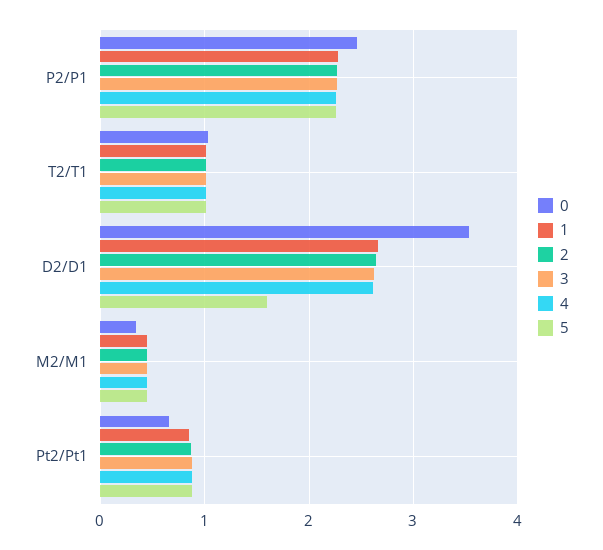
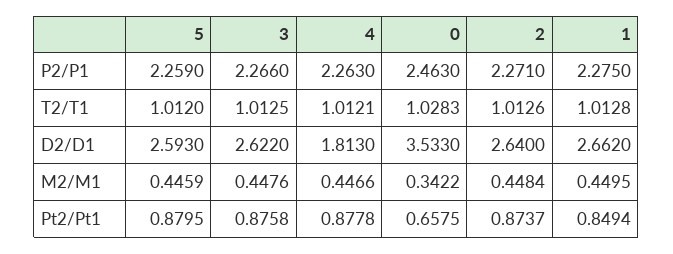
  {
    "0": {
      "P2/P1": 2.463,
      "T2/T1": 1.0283,
      "D2/D1": 3.533,
      "M2/M1": 0.3422,
      "Pt2/Pt1": 0.6575
    },
    "1": {
      "P2/P1": 2.275,
      "T2/T1": 1.0128,
      "D2/D1": 2.662,
      "M2/M1": 0.4495,
      "Pt2/Pt1": 0.8494
    },
    "2": {
      "P2/P1": 2.271,
      "T2/T1": 1.0126,
      "D2/D1": 2.64,
      "M2/M1": 0.4484,
      "Pt2/Pt1": 0.8737
    },
    "3": {
      "P2/P1": 2.266,
      "T2/T1": 1.0125,
      "D2/D1": 2.622,
      "M2/M1": 0.4476,
      "Pt2/Pt1": 0.8758
    },
    "4": {
      "P2/P1": 2.263,
      "T2/T1": 1.0121,
-     "D2/D1": 2.6,
+     "D2/D1": 1.813,
      "M2/M1": 0.4466,
      "Pt2/Pt1": 0.8778
    },
    "5": {
      "P2/P1": 2.259,
      "T2/T1": 1.012,
-     "D2/D1": 1.6,
+     "D2/D1": 2.593,
      "M2/M1": 0.4459,
      "Pt2/Pt1": 0.8795
    }
  }

